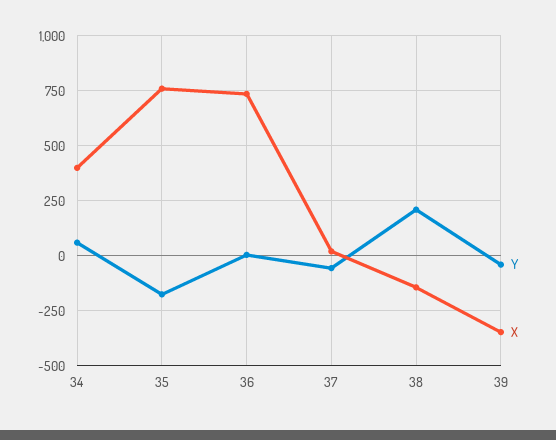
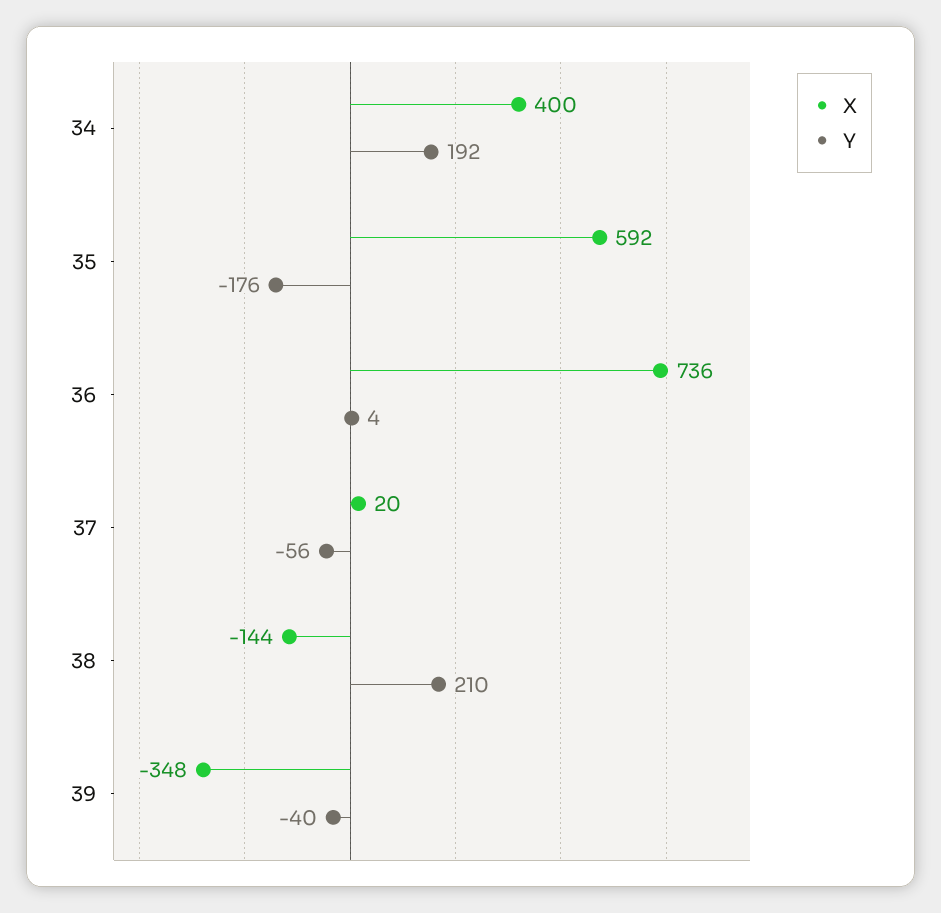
  {
    "Y": {
-     "34": 50,
+     "34": 192,
      "35": -176,
      "36": 4,
      "37": -56,
      "38": 210,
      "39": -40
    },
    "X": {
      "34": 400,
-     "35": 750,
+     "35": 592,
      "36": 736,
      "37": 20,
      "38": -144,
      "39": -348
    }
  }

